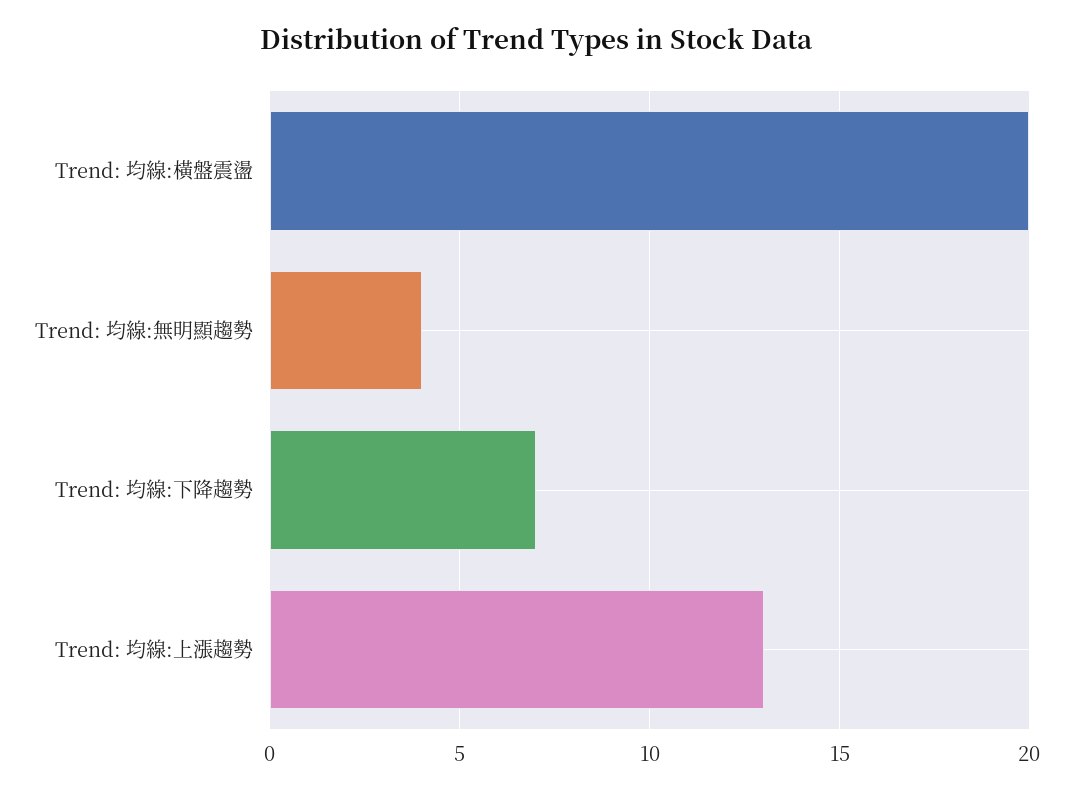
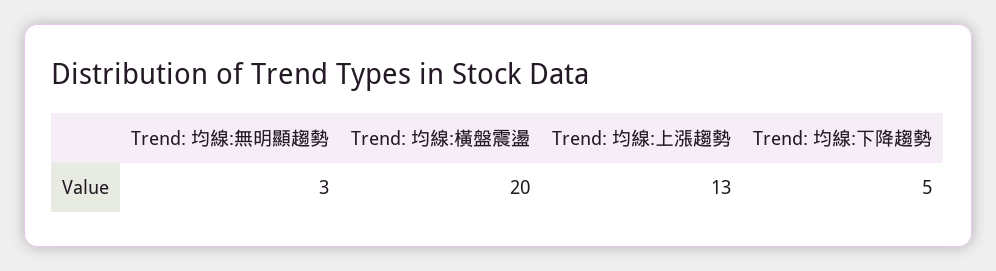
  {
    "Trend: 均線:橫盤震盪": 20,
-   "Trend: 均線:無明顯趨勢": 4,
+   "Trend: 均線:無明顯趨勢": 3,
-   "Trend: 均線:下降趨勢": 7,
+   "Trend: 均線:下降趨勢": 5,
    "Trend: 均線:上漲趨勢": 13
  }

